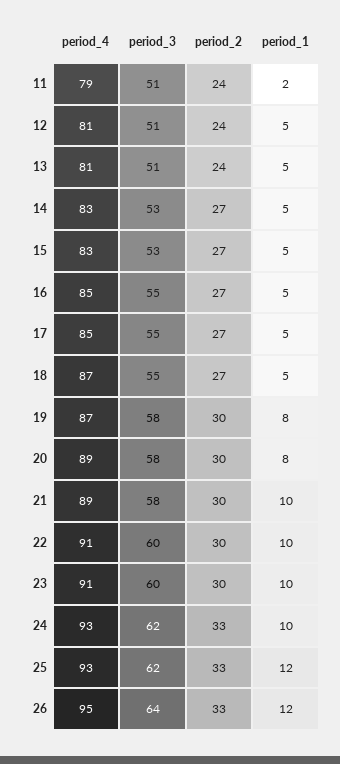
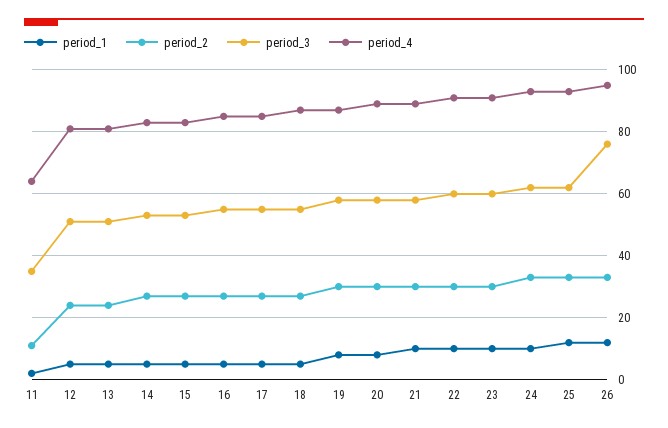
  {
    "period_4": {
-     "11": 79,
+     "11": 65,
      "12": 81,
      "13": 81,
      "14": 83,
      "15": 83,
      "16": 85,
      "17": 85,
      "18": 87,
      "19": 87,
      "20": 89,
      "21": 89,
      "22": 91,
      "23": 91,
      "24": 93,
      "25": 93,
      "26": 95
    },
    "period_3": {
-     "11": 51,
+     "11": 35,
      "12": 51,
      "13": 51,
      "14": 53,
      "15": 53,
      "16": 55,
      "17": 55,
      "18": 55,
      "19": 58,
      "20": 58,
      "21": 58,
      "22": 60,
      "23": 60,
      "24": 62,
      "25": 62,
-     "26": 64
+     "26": 75
    },
    "period_2": {
-     "11": 24,
+     "11": 10,
      "12": 24,
      "13": 24,
      "14": 27,
      "15": 27,
      "16": 27,
      "17": 27,
      "18": 27,
      "19": 30,
      "20": 30,
      "21": 30,
      "22": 30,
      "23": 30,
      "24": 33,
      "25": 33,
      "26": 33
    },
    "period_1": {
      "11": 2,
      "12": 5,
      "13": 5,
      "14": 5,
      "15": 5,
      "16": 5,
      "17": 5,
      "18": 5,
      "19": 8,
      "20": 8,
      "21": 10,
      "22": 10,
      "23": 10,
      "24": 10,
      "25": 12,
      "26": 12
    }
  }

